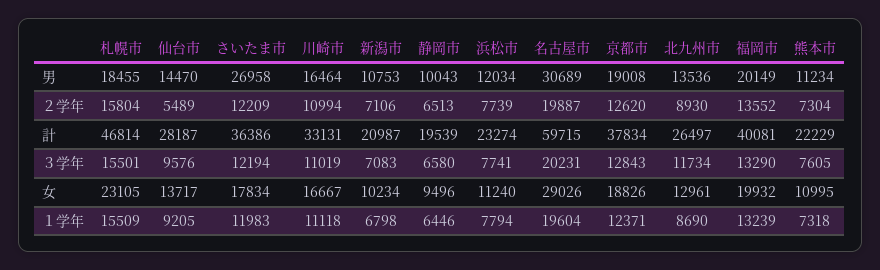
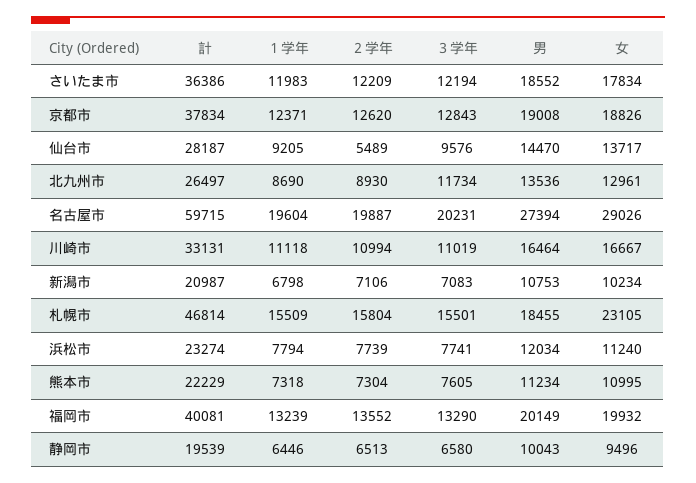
  {
    "札幌市": {
      "男": 18455,
      "２学年": 15804,
      "計": 46814,
      "３学年": 15501,
      "女": 23105,
      "１学年": 15509
    },
    "仙台市": {
      "男": 14470,
      "２学年": 5489,
      "計": 28187,
      "３学年": 9576,
      "女": 13717,
      "１学年": 9205
    },
    "さいたま市": {
-     "男": 26958,
+     "男": 18552,
      "２学年": 12209,
      "計": 36386,
      "３学年": 12194,
      "女": 17834,
      "１学年": 11983
    },
    "川崎市": {
      "男": 16464,
      "２学年": 10994,
      "計": 33131,
      "３学年": 11019,
      "女": 16667,
      "１学年": 11118
    },
    "新潟市": {
      "男": 10753,
      "２学年": 7106,
      "計": 20987,
      "３学年": 7083,
      "女": 10234,
      "１学年": 6798
    },
    "静岡市": {
      "男": 10043,
      "２学年": 6513,
      "計": 19539,
      "３学年": 6580,
      "女": 9496,
      "１学年": 6446
    },
    "浜松市": {
      "男": 12034,
      "２学年": 7739,
      "計": 23274,
      "３学年": 7741,
      "女": 11240,
      "１学年": 7794
    },
    "名古屋市": {
-     "男": 30689,
+     "男": 27394,
      "２学年": 19887,
      "計": 59715,
      "３学年": 20231,
      "女": 29026,
      "１学年": 19604
    },
    "京都市": {
      "男": 19008,
      "２学年": 12620,
      "計": 37834,
      "３学年": 12843,
      "女": 18826,
      "１学年": 12371
    },
    "北九州市": {
      "男": 13536,
      "２学年": 8930,
      "計": 26497,
      "３学年": 11734,
      "女": 12961,
      "１学年": 8690
    },
    "福岡市": {
      "男": 20149,
      "２学年": 13552,
      "計": 40081,
      "３学年": 13290,
      "女": 19932,
      "１学年": 13239
    },
    "熊本市": {
      "男": 11234,
      "２学年": 7304,
      "計": 22229,
      "３学年": 7605,
      "女": 10995,
      "１学年": 7318
    }
  }

